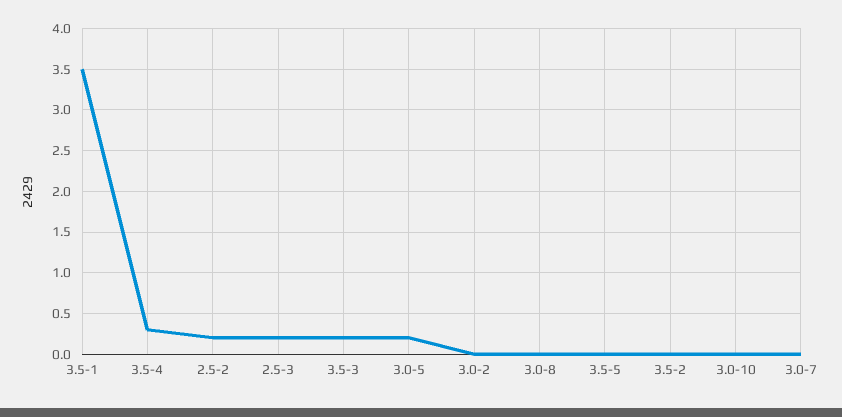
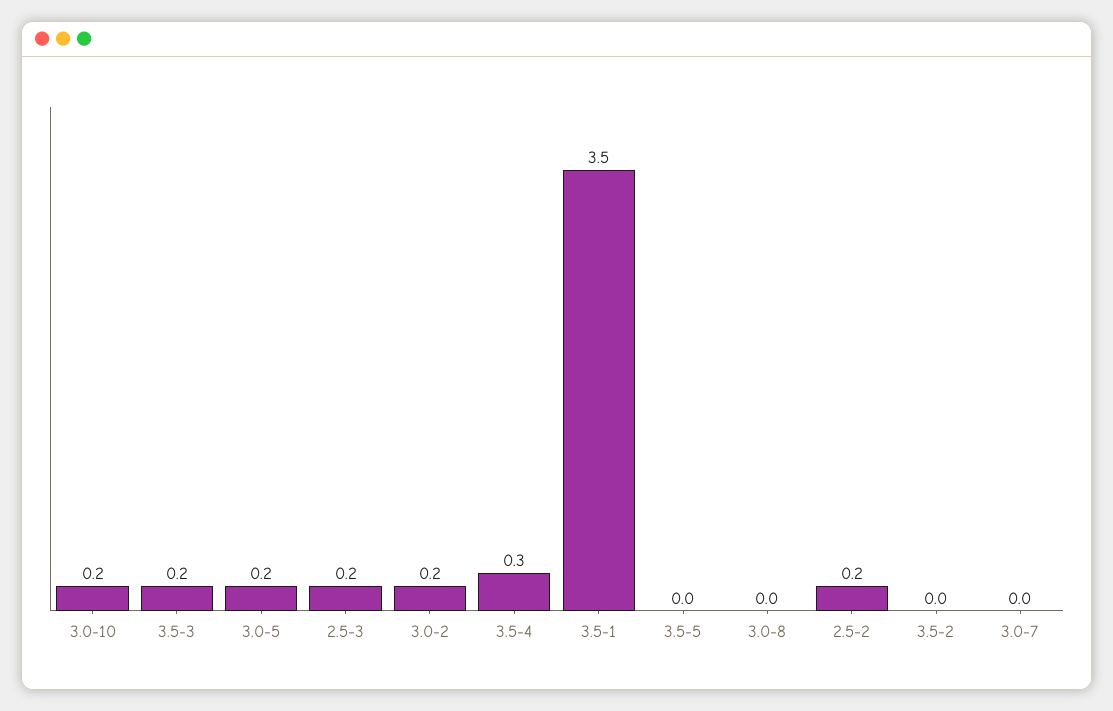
  {
    "3.5-1": 3.5,
    "3.5-4": 0.3,
    "2.5-2": 0.2,
    "2.5-3": 0.2,
    "3.5-3": 0.2,
    "3.0-5": 0.2,
-   "3.0-2": 0,
+   "3.0-2": 0.2,
    "3.0-8": 0,
    "3.5-5": 0,
    "3.5-2": 0,
-   "3.0-10": 0,
+   "3.0-10": 0.2,
    "3.0-7": 0
  }

